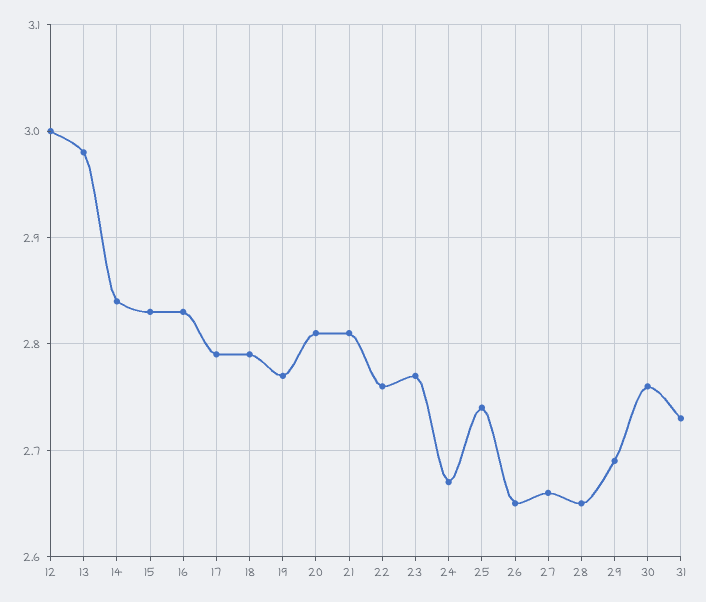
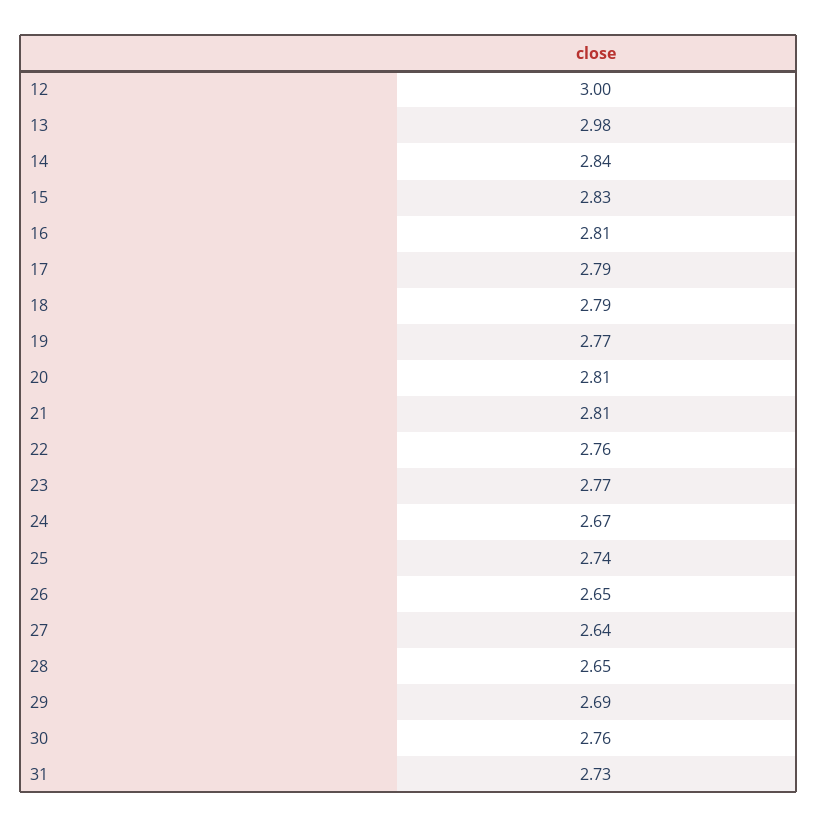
  {
    "12": 3,
    "13": 2.98,
    "14": 2.84,
    "15": 2.83,
-   "16": 2.83,
+   "16": 2.81,
    "17": 2.79,
    "18": 2.79,
    "19": 2.77,
    "20": 2.81,
    "21": 2.81,
    "22": 2.76,
    "23": 2.77,
    "24": 2.67,
    "25": 2.74,
    "26": 2.65,
-   "27": 2.66,
+   "27": 2.64,
    "28": 2.65,
    "29": 2.69,
    "30": 2.76,
    "31": 2.73
  }

